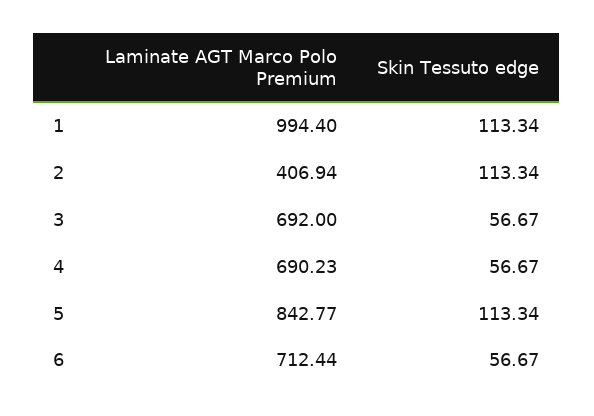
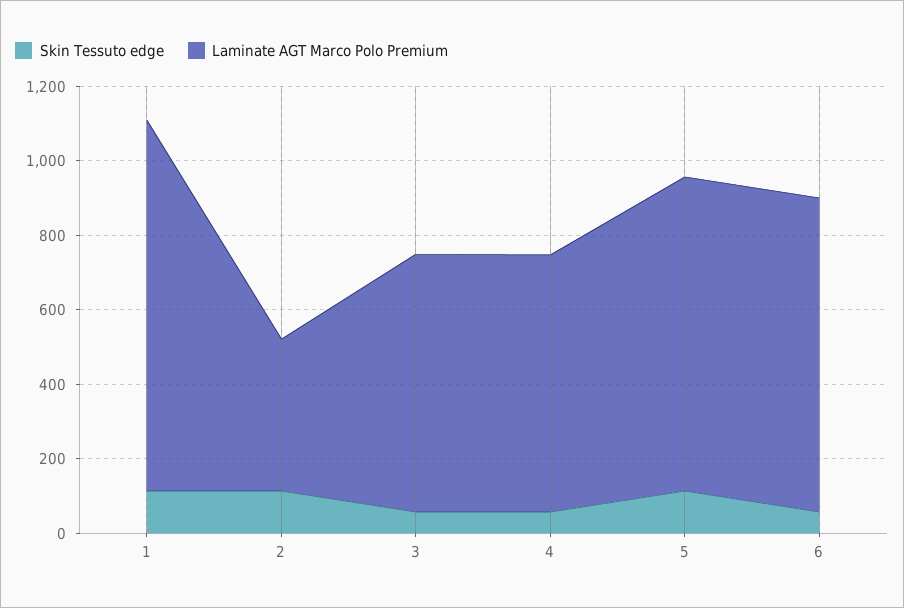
  {
    "Laminate AGT Marco Polo Premium": {
      "1": 994.4,
      "2": 406.94,
      "3": 692,
      "4": 690.23,
      "5": 842.77,
-     "6": 712.44
+     "6": 850
    },
    "Skin Tessuto edge": {
      "1": 113.34,
      "2": 113.34,
      "3": 56.67,
      "4": 56.67,
      "5": 113.34,
      "6": 56.67
    }
  }

